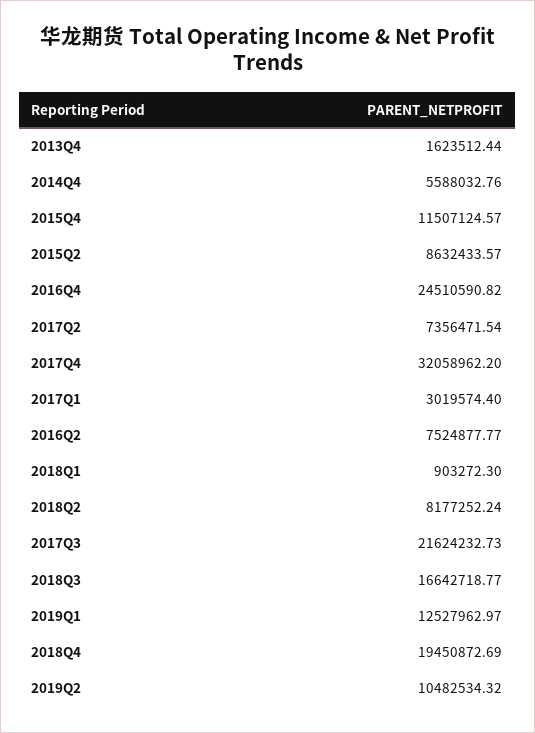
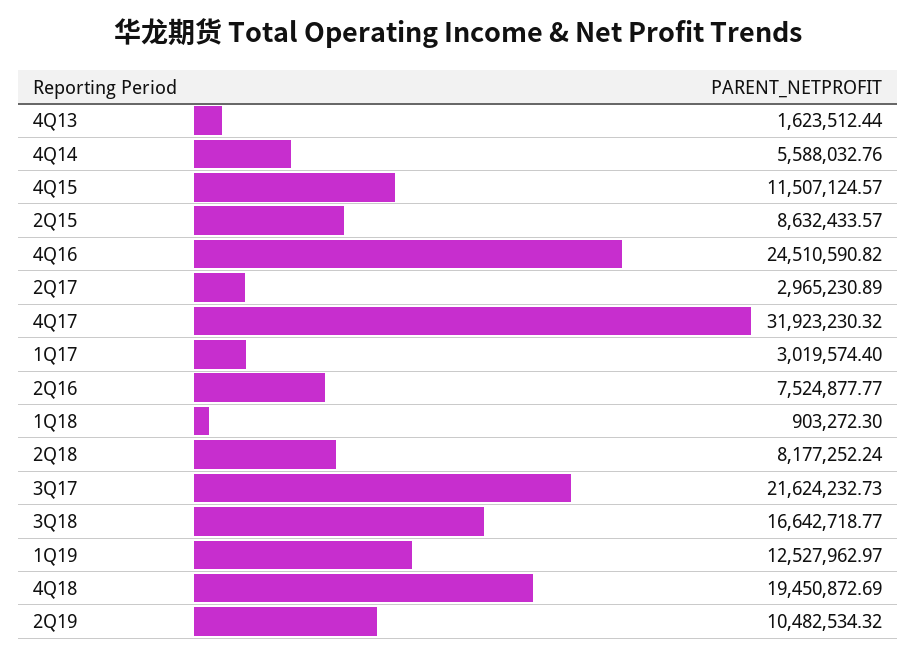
  {
    "2013Q4": 1623512.44,
    "2014Q4": 5588032.76,
    "2015Q4": 11507124.57,
    "2015Q2": 8632433.57,
    "2016Q4": 24510590.82,
-   "2017Q2": 7356471.54,
+   "2017Q2": 2965230.89,
-   "2017Q4": 32058962.2,
+   "2017Q4": 31923230.32,
    "2017Q1": 3019574.4,
    "2016Q2": 7524877.77,
    "2018Q1": 903272.3,
    "2018Q2": 8177252.24,
    "2017Q3": 21624232.73,
    "2018Q3": 16642718.77,
    "2019Q1": 12527962.97,
    "2018Q4": 19450872.69,
    "2019Q2": 10482534.32
  }

